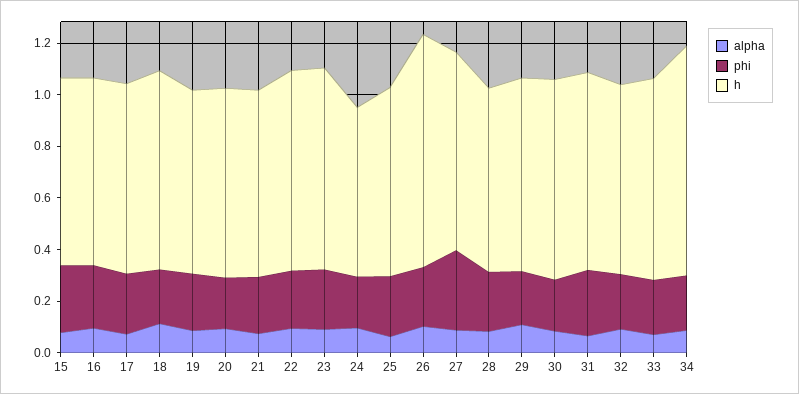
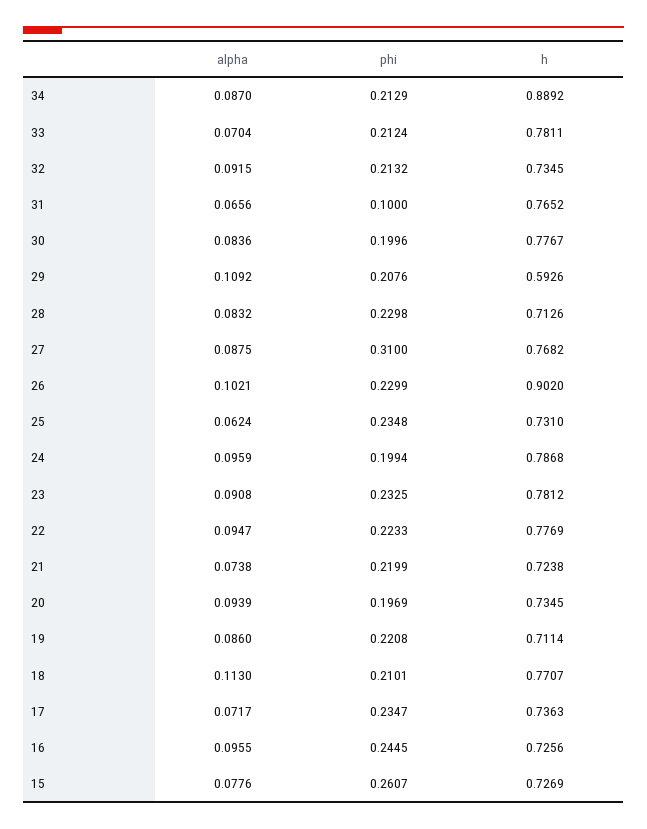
  {
    "alpha": {
      "15": 0.0776,
      "16": 0.0955,
      "17": 0.0717,
      "18": 0.113,
      "19": 0.086,
      "20": 0.0939,
      "21": 0.0738,
      "22": 0.0947,
      "23": 0.0908,
      "24": 0.0959,
      "25": 0.0624,
      "26": 0.1021,
      "27": 0.0875,
      "28": 0.0832,
      "29": 0.1092,
      "30": 0.0836,
      "31": 0.0656,
      "32": 0.0915,
      "33": 0.0704,
      "34": 0.087
    },
    "phi": {
      "15": 0.2607,
      "16": 0.2445,
      "17": 0.2347,
      "18": 0.2101,
      "19": 0.2208,
      "20": 0.1969,
      "21": 0.2199,
      "22": 0.2233,
      "23": 0.2325,
      "24": 0.1994,
      "25": 0.2348,
      "26": 0.2299,
      "27": 0.31,
      "28": 0.2298,
      "29": 0.2076,
      "30": 0.1996,
-     "31": 0.25,
+     "31": 0.1,
      "32": 0.2132,
      "33": 0.2124,
      "34": 0.2129
    },
    "h": {
      "15": 0.7269,
      "16": 0.7256,
      "17": 0.7363,
      "18": 0.7707,
      "19": 0.7114,
      "20": 0.7345,
      "21": 0.7238,
      "22": 0.7769,
      "23": 0.7812,
-     "24": 0.65,
+     "24": 0.7868,
      "25": 0.731,
      "26": 0.902,
      "27": 0.7682,
      "28": 0.7126,
-     "29": 0.75,
+     "29": 0.5926,
      "30": 0.7767,
      "31": 0.7652,
      "32": 0.7345,
      "33": 0.7811,
      "34": 0.8892
    }
  }

